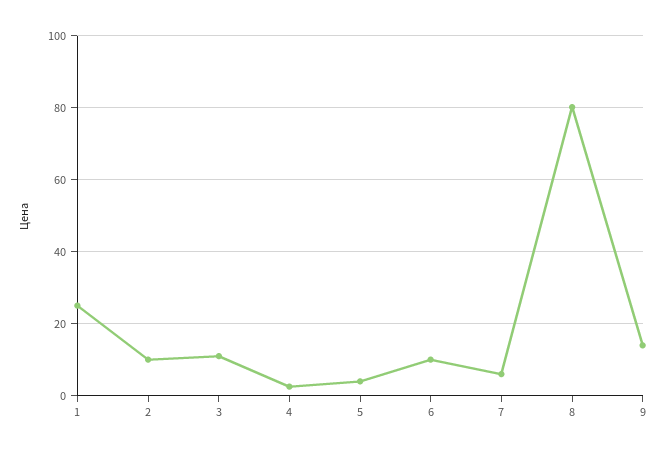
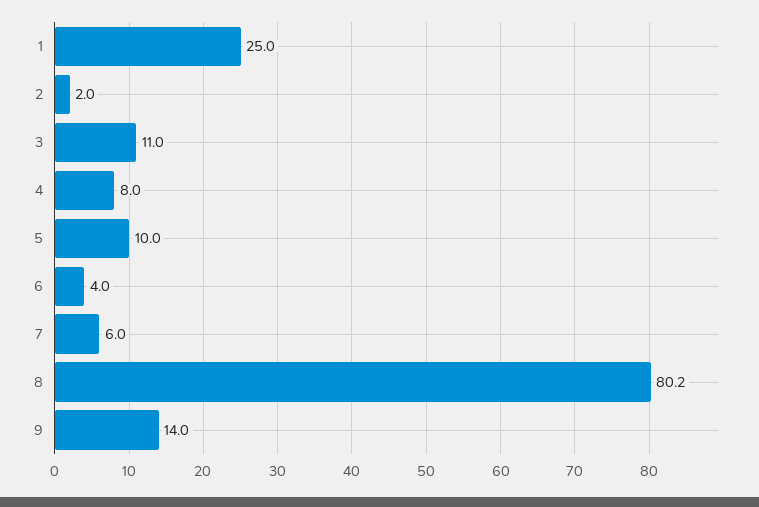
  {
    "1": 25,
-   "2": 10,
+   "2": 2,
    "3": 11,
-   "4": 2,
+   "4": 8,
-   "5": 4,
+   "5": 10,
-   "6": 10,
+   "6": 4,
    "7": 6,
    "8": 80.2,
    "9": 14
  }

